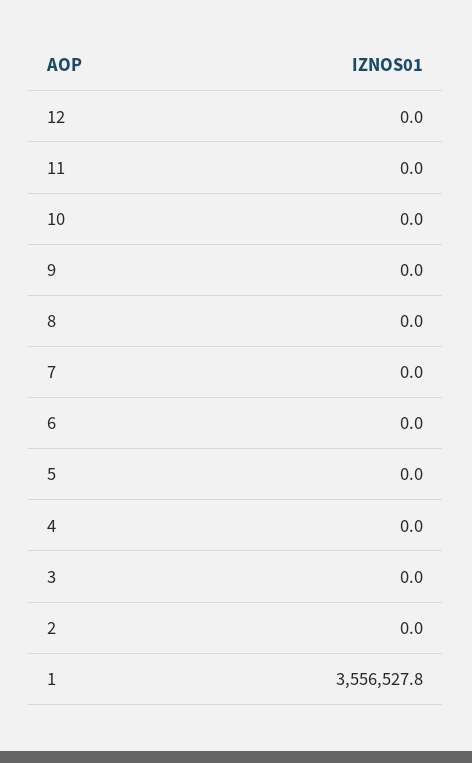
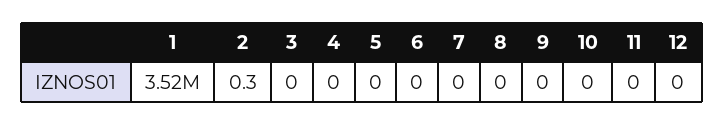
  {
    "12": 0,
    "11": 0,
    "10": 0,
    "9": 0,
    "8": 0,
    "7": 0,
    "6": 0,
    "5": 0,
    "4": 0,
    "3": 0,
-   "2": 0,
+   "2": 0.3,
-   "1": 3556527.8
+   "1": 3520000
  }

